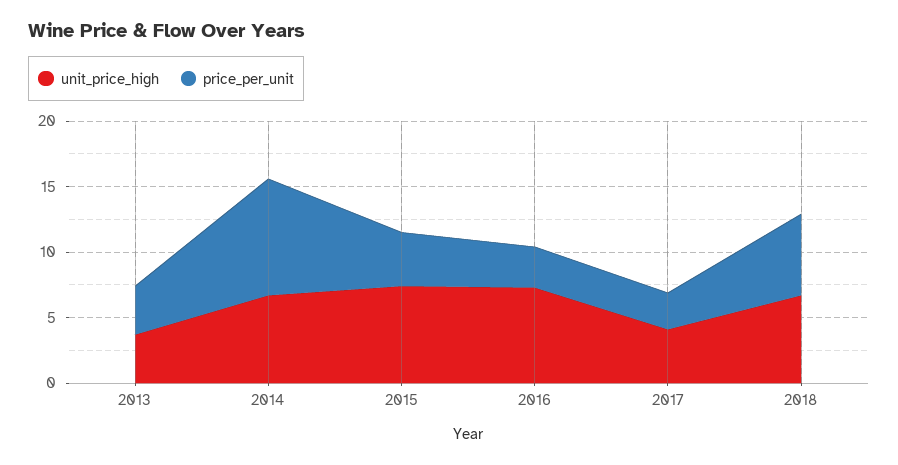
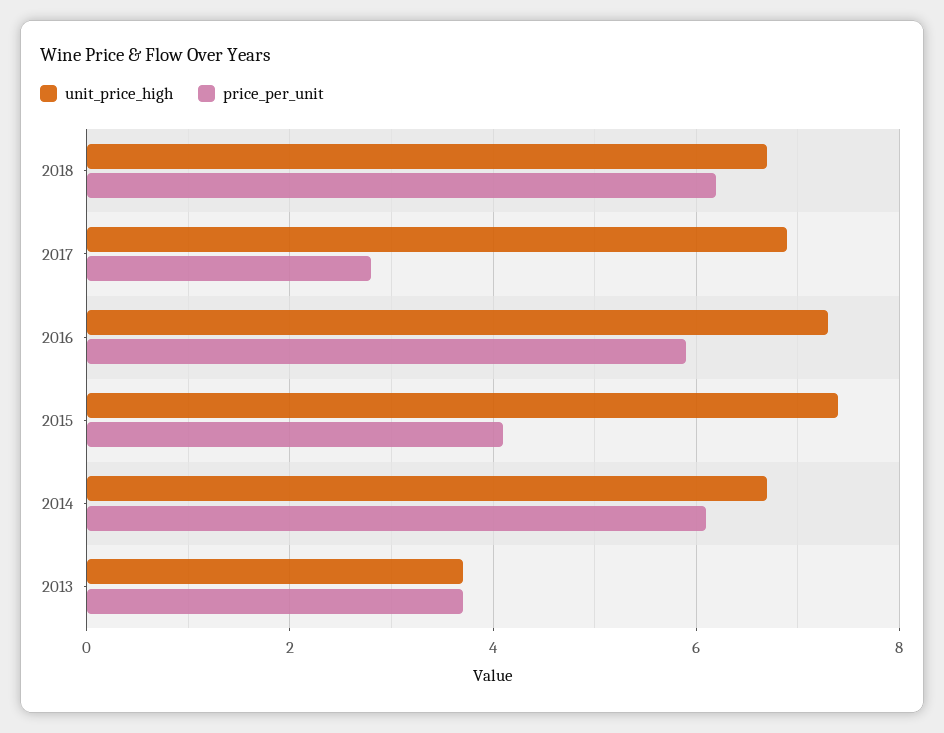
  {
    "unit_price_high": {
      "2013": 3.5,
      "2014": 6.5,
      "2015": 7.5,
      "2016": 7.5,
-     "2017": 4,
+     "2017": 7,
      "2018": 6.5
    },
    "price_per_unit": {
      "2013": 3.5,
-     "2014": 9,
+     "2014": 6,
      "2015": 4,
-     "2016": 3,
+     "2016": 6,
      "2017": 3,
      "2018": 6
    }
  }

